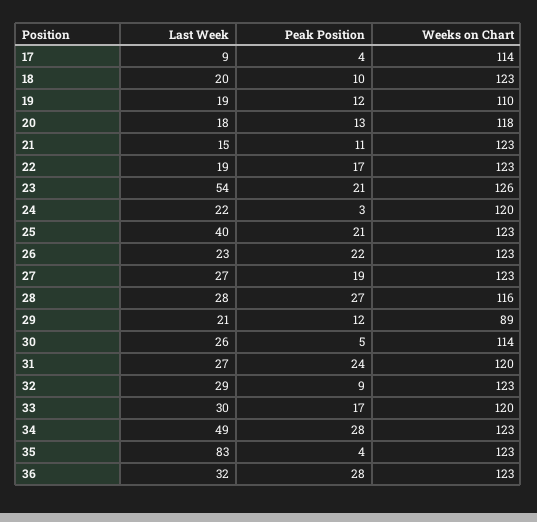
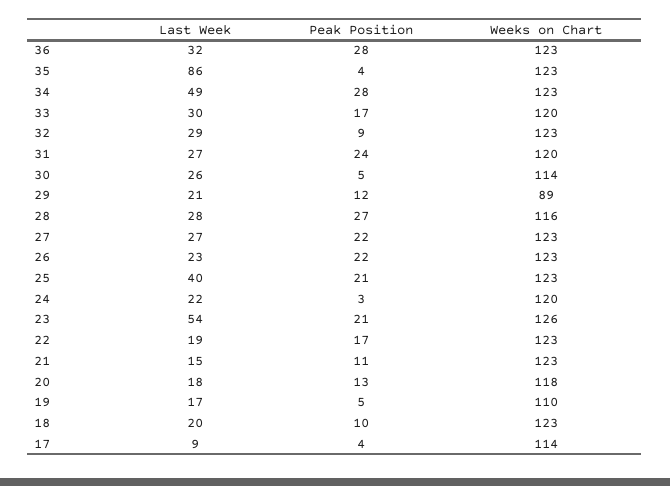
  {
    "Last Week": {
      "17": 9,
      "18": 20,
-     "19": 19,
+     "19": 17,
      "20": 18,
      "21": 15,
      "22": 19,
      "23": 54,
      "24": 22,
      "25": 40,
      "26": 23,
      "27": 27,
      "28": 28,
      "29": 21,
      "30": 26,
      "31": 27,
      "32": 29,
      "33": 30,
      "34": 49,
-     "35": 83,
+     "35": 86,
      "36": 32
    },
    "Peak Position": {
      "17": 4,
      "18": 10,
-     "19": 12,
+     "19": 5,
      "20": 13,
      "21": 11,
      "22": 17,
      "23": 21,
      "24": 3,
      "25": 21,
      "26": 22,
-     "27": 19,
+     "27": 22,
      "28": 27,
      "29": 12,
      "30": 5,
      "31": 24,
      "32": 9,
      "33": 17,
      "34": 28,
      "35": 4,
      "36": 28
    },
    "Weeks on Chart": {
      "17": 114,
      "18": 123,
      "19": 110,
      "20": 118,
      "21": 123,
      "22": 123,
      "23": 126,
      "24": 120,
      "25": 123,
      "26": 123,
      "27": 123,
      "28": 116,
      "29": 89,
      "30": 114,
      "31": 120,
      "32": 123,
      "33": 120,
      "34": 123,
      "35": 123,
      "36": 123
    }
  }

